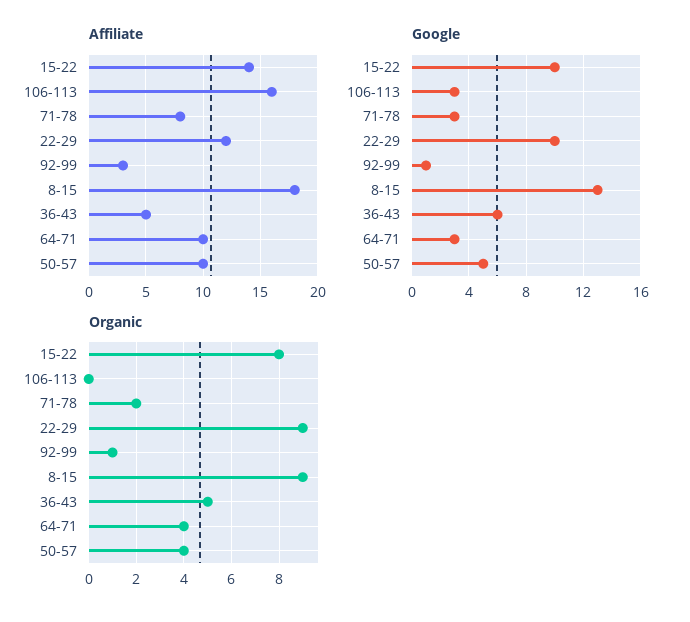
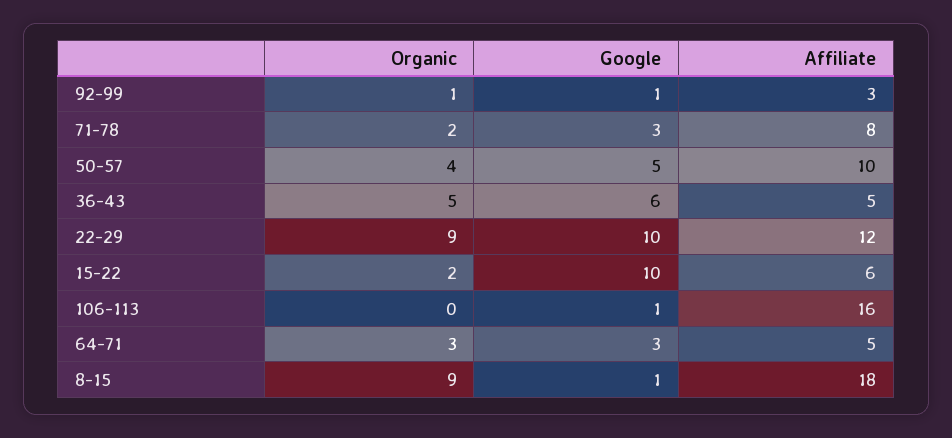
  {
    "Affiliate": {
-     "15-22": 14,
+     "15-22": 6,
      "106-113": 16,
      "71-78": 8,
      "22-29": 12,
      "92-99": 3,
      "8-15": 18,
      "36-43": 5,
-     "64-71": 10,
+     "64-71": 5,
      "50-57": 10
    },
    "Google": {
      "15-22": 10,
-     "106-113": 3,
+     "106-113": 1,
      "71-78": 3,
      "22-29": 10,
      "92-99": 1,
-     "8-15": 13,
+     "8-15": 1,
      "36-43": 6,
      "64-71": 3,
      "50-57": 5
    },
    "Organic": {
-     "15-22": 8,
+     "15-22": 2,
      "106-113": 0,
      "71-78": 2,
      "22-29": 9,
      "92-99": 1,
      "8-15": 9,
      "36-43": 5,
-     "64-71": 4,
+     "64-71": 3,
      "50-57": 4
    }
  }

